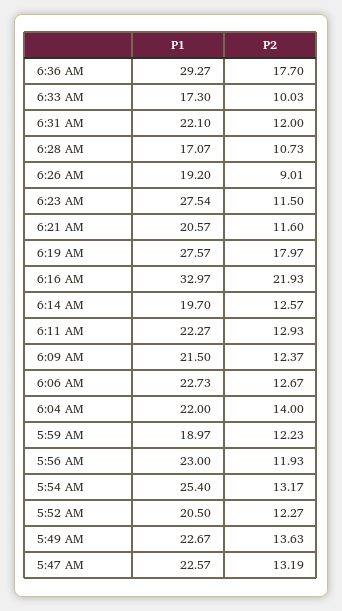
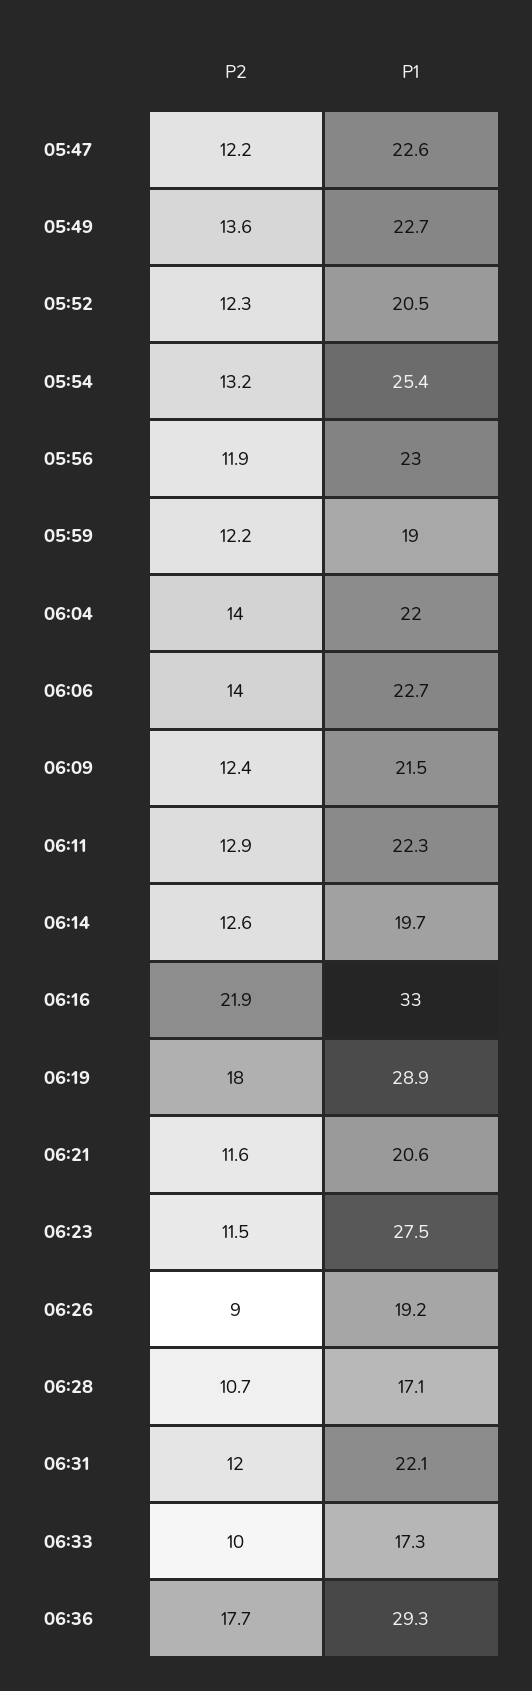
  {
    "P1": {
      "6:36 AM": 29.27,
      "6:33 AM": 17.3,
      "6:31 AM": 22.1,
      "6:28 AM": 17.07,
      "6:26 AM": 19.2,
      "6:23 AM": 27.54,
      "6:21 AM": 20.57,
-     "6:19 AM": 27.57,
+     "6:19 AM": 28.9,
      "6:16 AM": 32.97,
      "6:14 AM": 19.7,
      "6:11 AM": 22.27,
      "6:09 AM": 21.5,
      "6:06 AM": 22.73,
      "6:04 AM": 22,
      "5:59 AM": 18.97,
      "5:56 AM": 23,
      "5:54 AM": 25.4,
      "5:52 AM": 20.5,
      "5:49 AM": 22.67,
      "5:47 AM": 22.57
    },
    "P2": {
      "6:36 AM": 17.7,
      "6:33 AM": 10.03,
      "6:31 AM": 12,
      "6:28 AM": 10.73,
      "6:26 AM": 9.01,
      "6:23 AM": 11.5,
      "6:21 AM": 11.6,
      "6:19 AM": 17.97,
      "6:16 AM": 21.93,
      "6:14 AM": 12.57,
      "6:11 AM": 12.93,
      "6:09 AM": 12.37,
-     "6:06 AM": 12.67,
+     "6:06 AM": 14,
      "6:04 AM": 14,
      "5:59 AM": 12.23,
      "5:56 AM": 11.93,
      "5:54 AM": 13.17,
      "5:52 AM": 12.27,
      "5:49 AM": 13.63,
-     "5:47 AM": 13.19
+     "5:47 AM": 12.2
    }
  }

